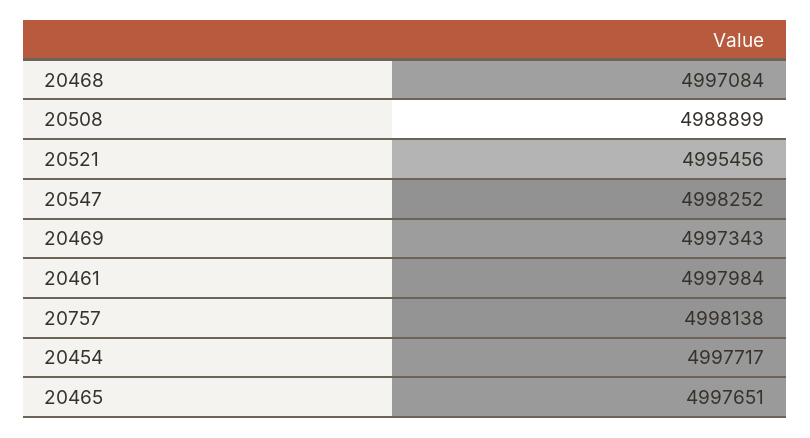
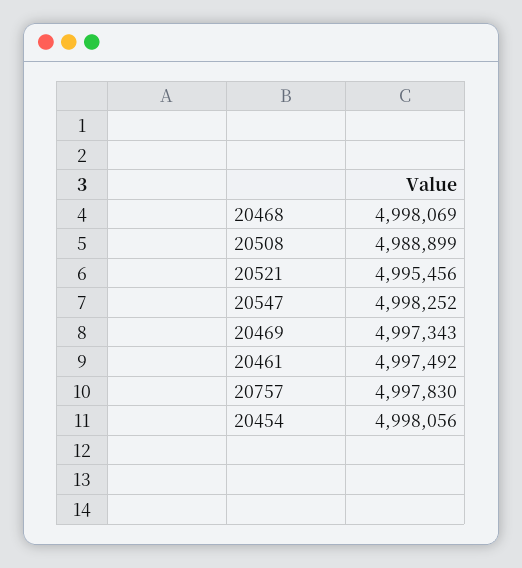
  {
-   "20468": 4997084,
+   "20468": 4998069,
    "20508": 4988899,
    "20521": 4995456,
    "20547": 4998252,
    "20469": 4997343,
-   "20461": 4997984,
+   "20461": 4997492,
-   "20757": 4998138,
+   "20757": 4997830,
-   "20454": 4997717,
+   "20454": 4998056
-   "20465": 4997651
  }

